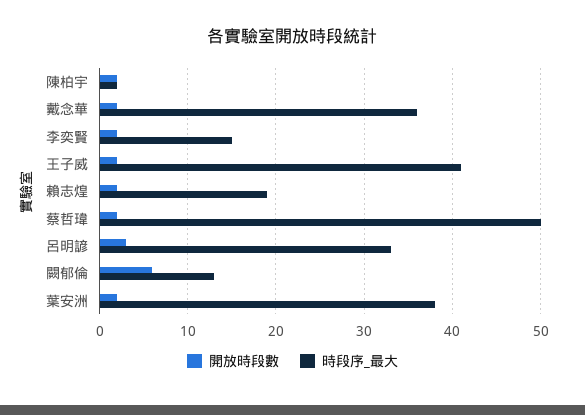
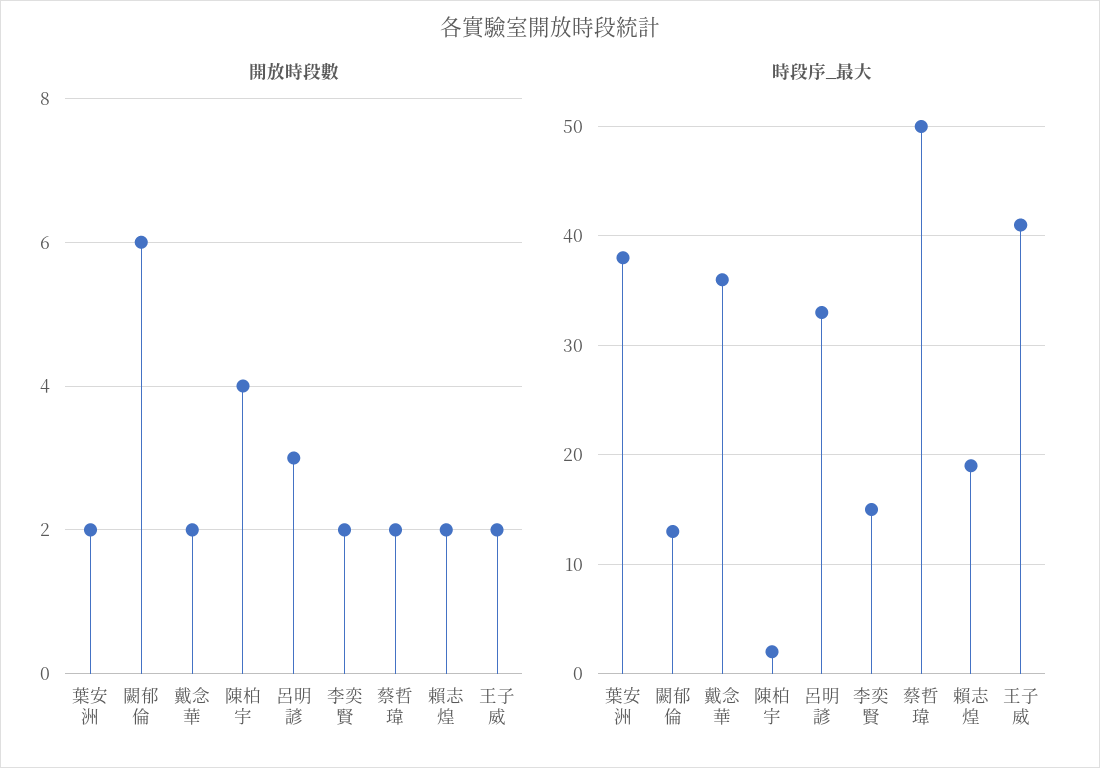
  {
    "開放時段數": {
-     "陳柏宇": 2,
+     "陳柏宇": 4,
      "戴念華": 2,
      "李奕賢": 2,
      "王子威": 2,
      "賴志煌": 2,
      "蔡哲瑋": 2,
      "呂明諺": 3,
      "闕郁倫": 6,
      "葉安洲": 2
    },
    "時段序_最大": {
      "陳柏宇": 2,
      "戴念華": 36,
      "李奕賢": 15,
      "王子威": 41,
      "賴志煌": 19,
      "蔡哲瑋": 50,
      "呂明諺": 33,
      "闕郁倫": 13,
      "葉安洲": 38
    }
  }

